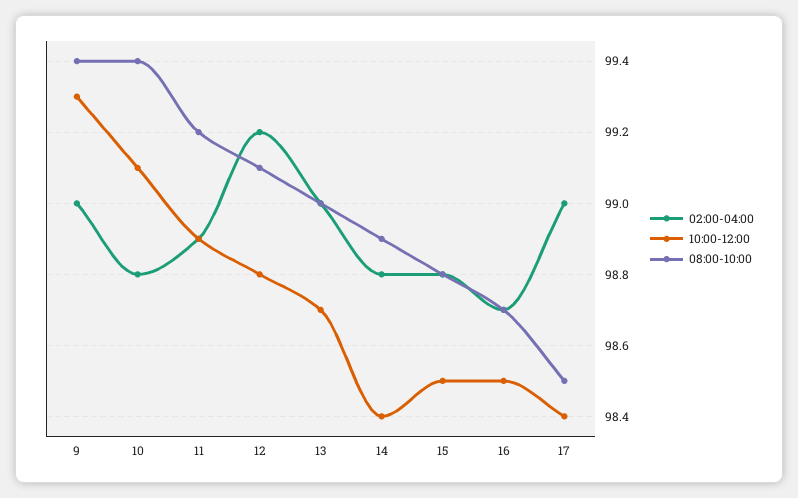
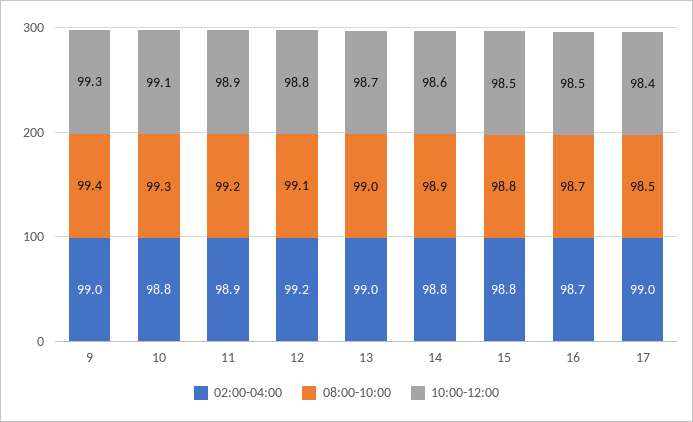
  {
    "02:00-04:00": {
      "9": 99,
      "10": 98.8,
      "11": 98.9,
      "12": 99.2,
      "13": 99,
      "14": 98.8,
      "15": 98.8,
      "16": 98.7,
      "17": 99
    },
    "10:00-12:00": {
      "9": 99.3,
      "10": 99.1,
      "11": 98.9,
      "12": 98.8,
      "13": 98.7,
-     "14": 98.4,
+     "14": 98.6,
      "15": 98.5,
      "16": 98.5,
      "17": 98.4
    },
    "08:00-10:00": {
      "9": 99.4,
-     "10": 99.4,
+     "10": 99.3,
      "11": 99.2,
      "12": 99.1,
      "13": 99,
      "14": 98.9,
      "15": 98.8,
      "16": 98.7,
      "17": 98.5
    }
  }

